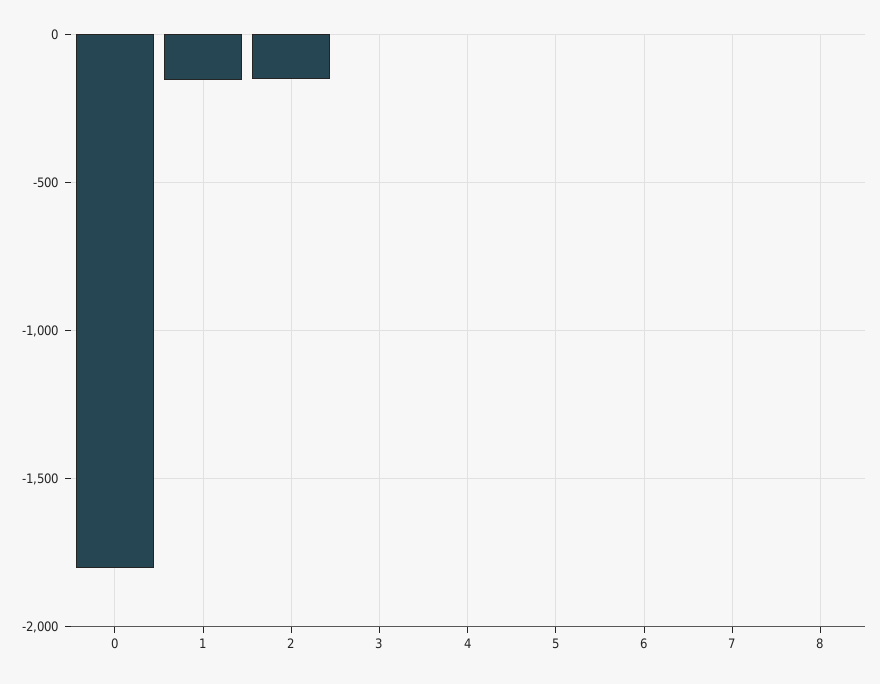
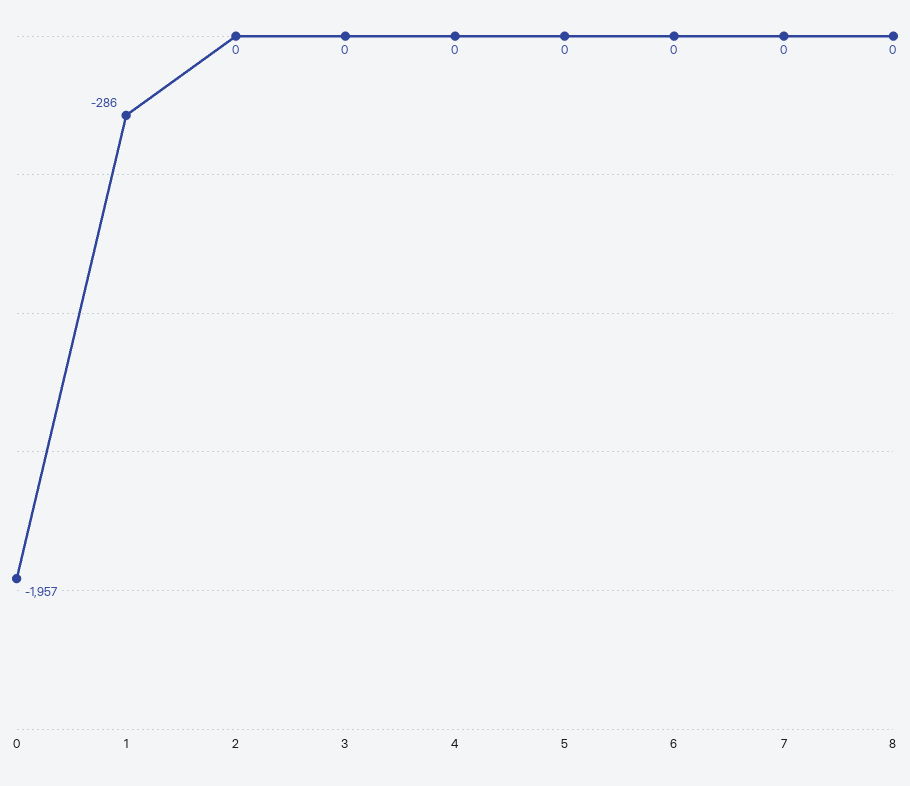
  {
-   "0": -1800,
+   "0": -1957,
-   "1": -150,
+   "1": -286,
-   "2": -150,
+   "2": 0,
    "3": 0,
    "4": 0,
    "5": 0,
    "6": 0,
    "7": 0,
    "8": 0
  }

